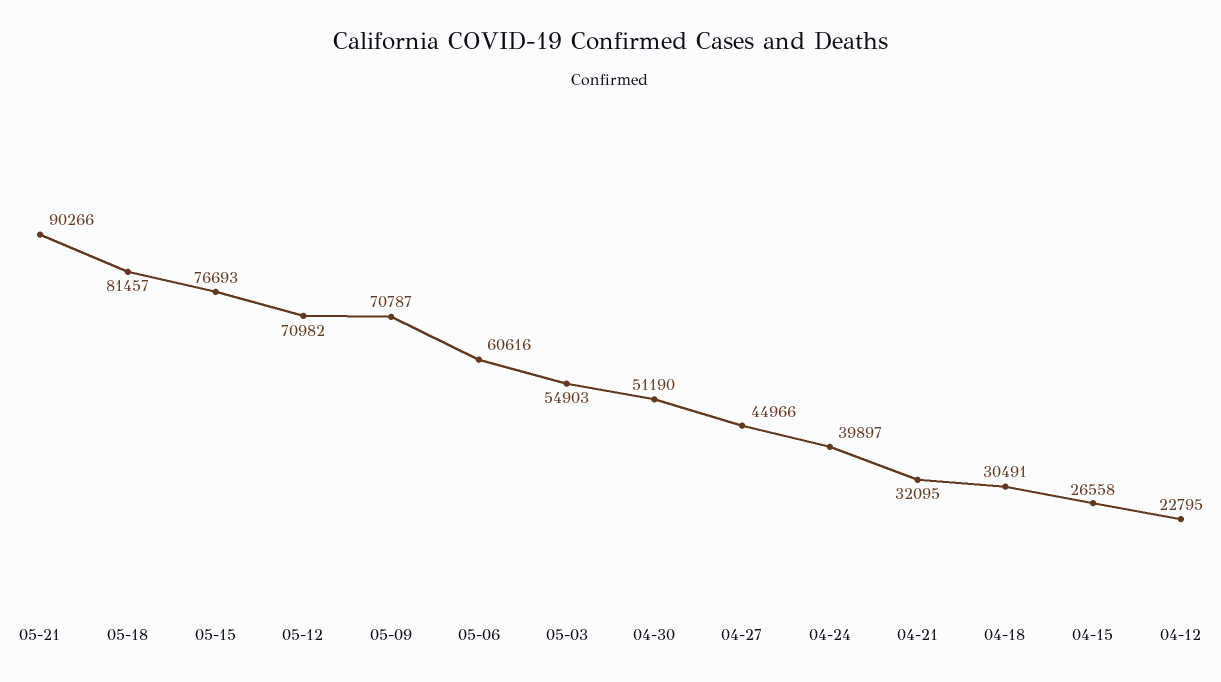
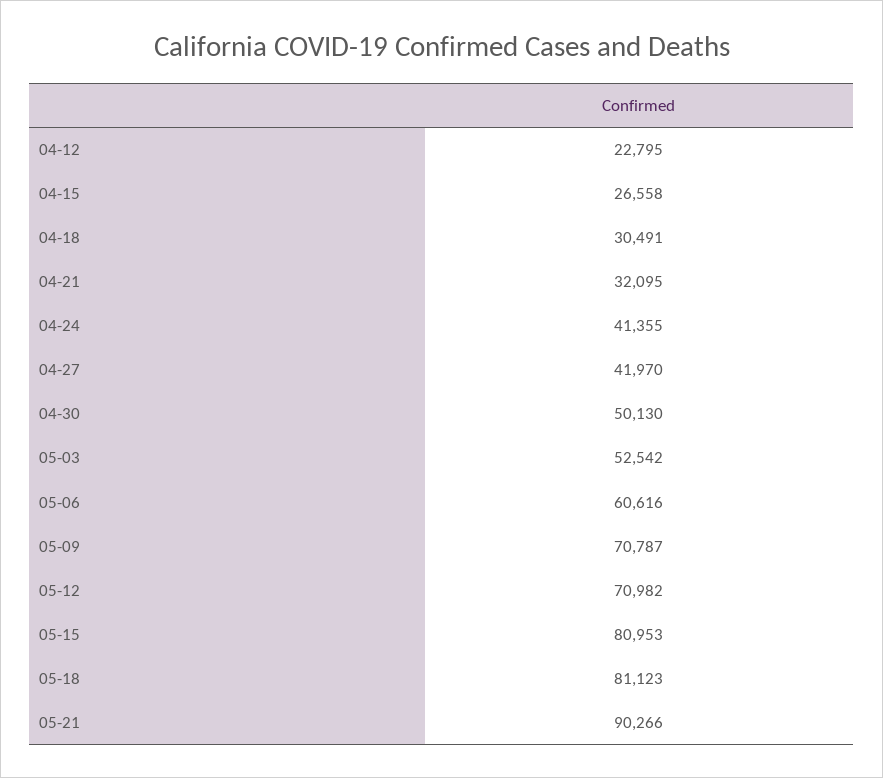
  {
    "05-21": 90266,
-   "05-18": 81457,
+   "05-18": 81123,
-   "05-15": 76693,
+   "05-15": 80953,
    "05-12": 70982,
    "05-09": 70787,
    "05-06": 60616,
-   "05-03": 54903,
+   "05-03": 52542,
-   "04-30": 51190,
+   "04-30": 50130,
-   "04-27": 44966,
+   "04-27": 41970,
-   "04-24": 39897,
+   "04-24": 41355,
    "04-21": 32095,
    "04-18": 30491,
    "04-15": 26558,
    "04-12": 22795
  }

